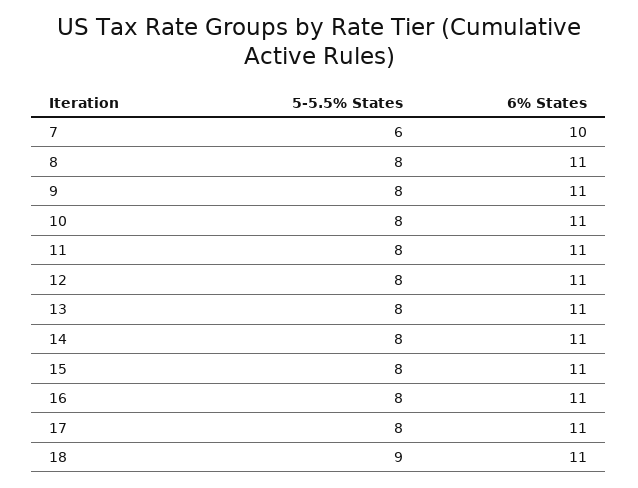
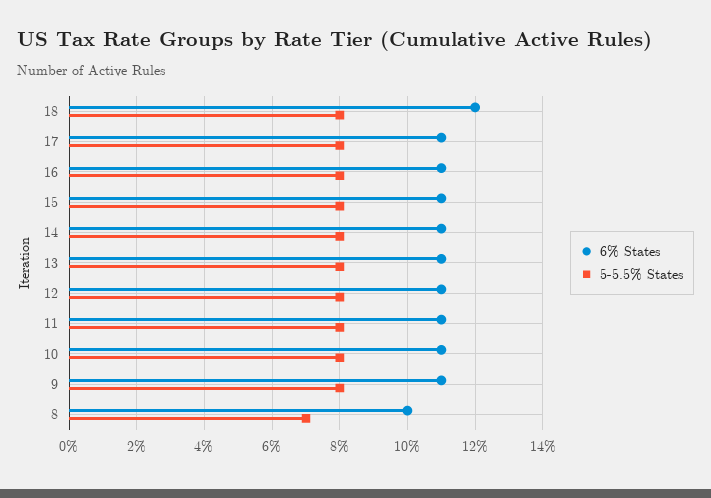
  {
    "5-5.5% States": {
-     "7": 6,
-     "8": 8,
+     "8": 7,
      "9": 8,
      "10": 8,
      "11": 8,
      "12": 8,
      "13": 8,
      "14": 8,
      "15": 8,
      "16": 8,
      "17": 8,
-     "18": 9
+     "18": 8
    },
    "6% States": {
-     "7": 10,
-     "8": 11,
+     "8": 10,
      "9": 11,
      "10": 11,
      "11": 11,
      "12": 11,
      "13": 11,
      "14": 11,
      "15": 11,
      "16": 11,
      "17": 11,
-     "18": 11
+     "18": 12
    }
  }

